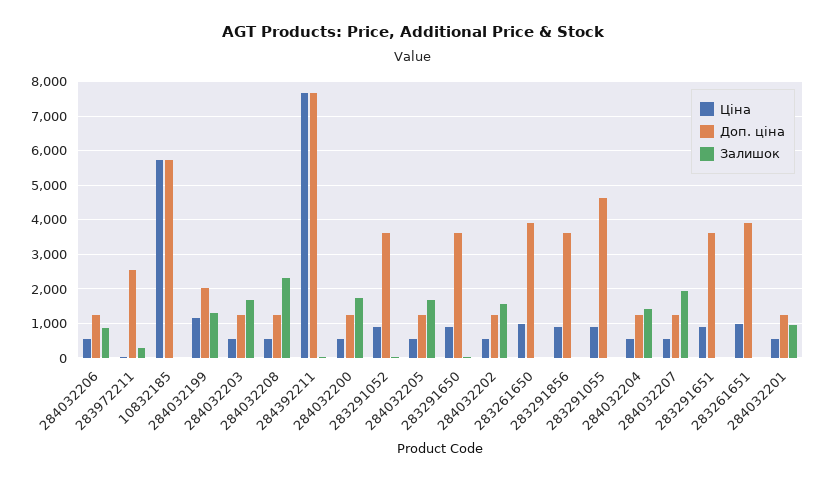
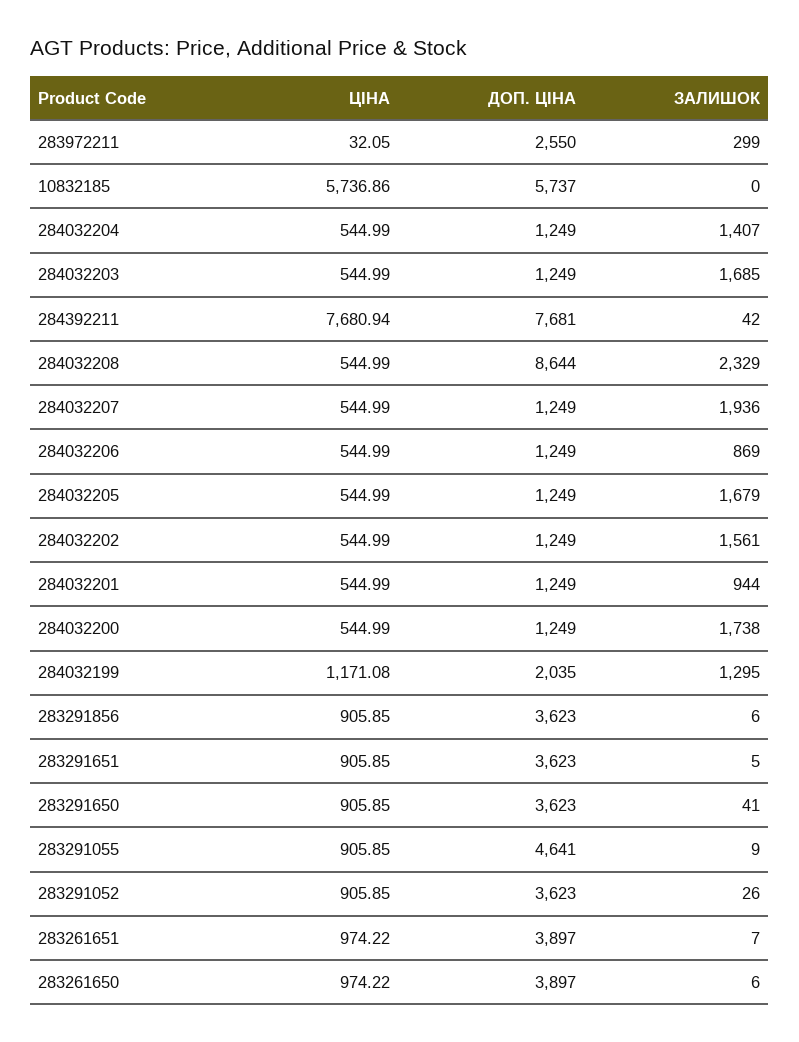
  {
    "Ціна": {
      "284032206": 544.99,
      "283972211": 32.05,
      "10832185": 5736.86,
      "284032199": 1171.08,
      "284032203": 544.99,
      "284032208": 544.99,
      "284392211": 7680.94,
      "284032200": 544.99,
      "283291052": 905.85,
      "284032205": 544.99,
      "283291650": 905.85,
      "284032202": 544.99,
      "283261650": 974.22,
      "283291856": 905.85,
      "283291055": 905.85,
      "284032204": 544.99,
      "284032207": 544.99,
      "283291651": 905.85,
      "283261651": 974.22,
      "284032201": 544.99
    },
    "Доп. ціна": {
      "284032206": 1249,
      "283972211": 2550,
      "10832185": 5737,
      "284032199": 2035,
      "284032203": 1249,
-     "284032208": 1200,
+     "284032208": 8644,
      "284392211": 7681,
      "284032200": 1249,
      "283291052": 3623,
      "284032205": 1249,
      "283291650": 3623,
      "284032202": 1249,
      "283261650": 3897,
      "283291856": 3623,
      "283291055": 4641,
      "284032204": 1249,
      "284032207": 1249,
      "283291651": 3623,
      "283261651": 3897,
      "284032201": 1249
    },
    "Залишок": {
      "284032206": 869,
      "283972211": 299,
      "10832185": 0,
      "284032199": 1295,
      "284032203": 1685,
      "284032208": 2329,
      "284392211": 42,
      "284032200": 1738,
      "283291052": 26,
      "284032205": 1679,
      "283291650": 41,
      "284032202": 1561,
      "283261650": 6,
      "283291856": 6,
      "283291055": 9,
      "284032204": 1407,
      "284032207": 1936,
      "283291651": 5,
      "283261651": 7,
      "284032201": 944
    }
  }

